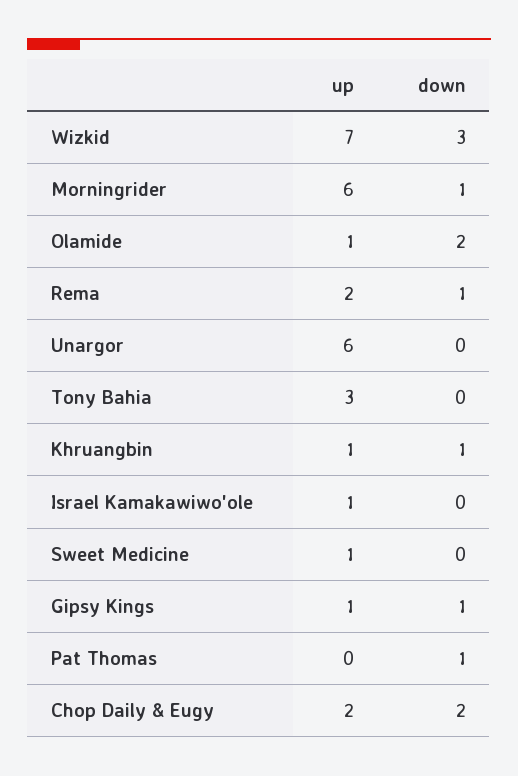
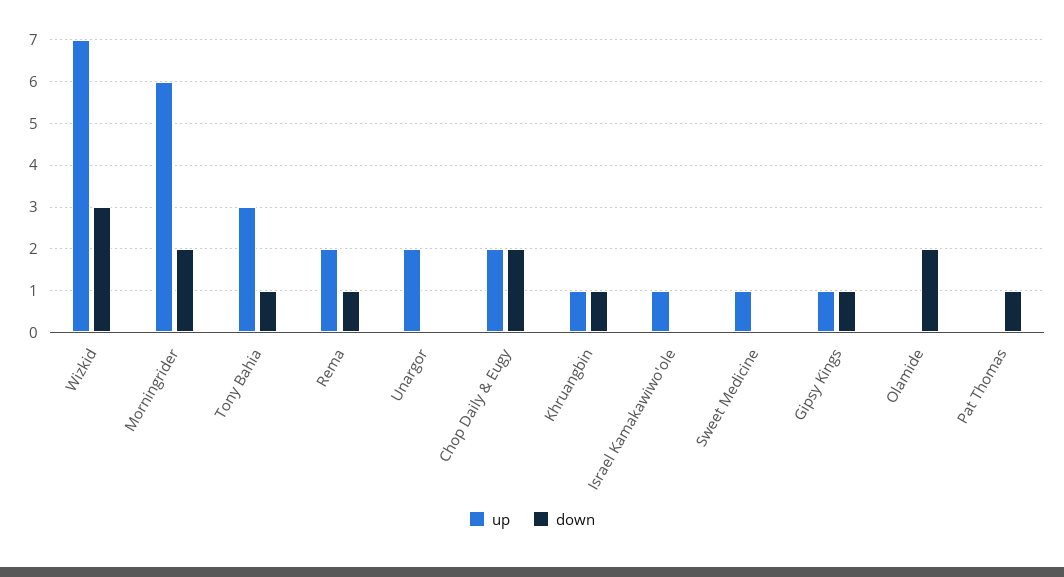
  {
    "up": {
      "Wizkid": 7,
      "Morningrider": 6,
-     "Olamide": 1,
+     "Olamide": 0,
      "Rema": 2,
-     "Unargor": 6,
+     "Unargor": 2,
      "Tony Bahia": 3,
      "Khruangbin": 1,
      "Israel Kamakawiwo'ole": 1,
      "Sweet Medicine": 1,
      "Gipsy Kings": 1,
      "Pat Thomas": 0,
      "Chop Daily & Eugy": 2
    },
    "down": {
      "Wizkid": 3,
-     "Morningrider": 1,
+     "Morningrider": 2,
      "Olamide": 2,
      "Rema": 1,
      "Unargor": 0,
-     "Tony Bahia": 0,
+     "Tony Bahia": 1,
      "Khruangbin": 1,
      "Israel Kamakawiwo'ole": 0,
      "Sweet Medicine": 0,
      "Gipsy Kings": 1,
      "Pat Thomas": 1,
      "Chop Daily & Eugy": 2
    }
  }

